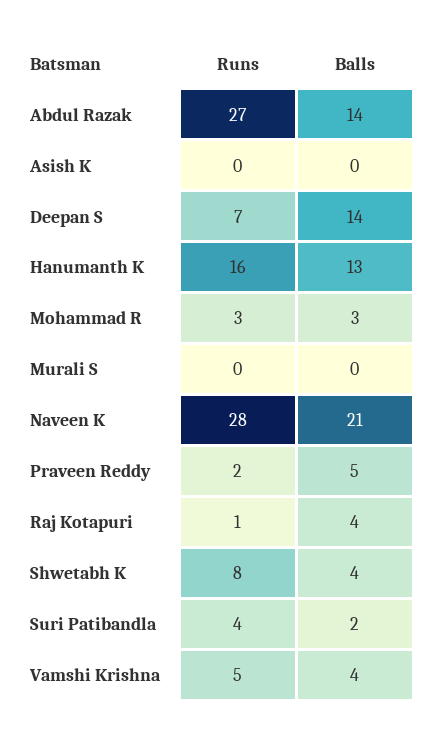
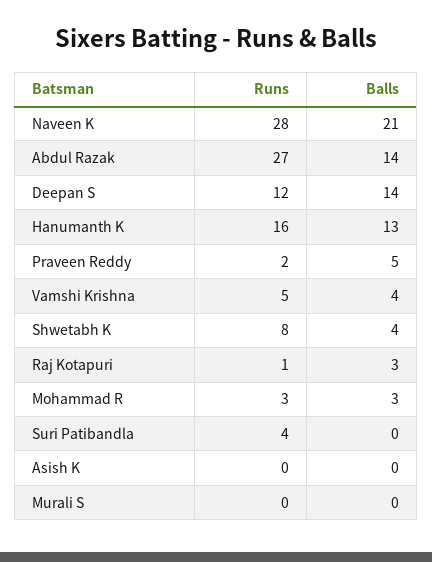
  {
    "Runs": {
      "Abdul Razak": 27,
      "Asish K": 0,
-     "Deepan S": 7,
+     "Deepan S": 12,
      "Hanumanth K": 16,
      "Mohammad R": 3,
      "Murali S": 0,
      "Naveen K": 28,
      "Praveen Reddy": 2,
      "Raj Kotapuri": 1,
      "Shwetabh K": 8,
      "Suri Patibandla": 4,
      "Vamshi Krishna": 5
    },
    "Balls": {
      "Abdul Razak": 14,
      "Asish K": 0,
      "Deepan S": 14,
      "Hanumanth K": 13,
      "Mohammad R": 3,
      "Murali S": 0,
      "Naveen K": 21,
      "Praveen Reddy": 5,
-     "Raj Kotapuri": 4,
+     "Raj Kotapuri": 3,
      "Shwetabh K": 4,
-     "Suri Patibandla": 2,
+     "Suri Patibandla": 0,
      "Vamshi Krishna": 4
    }
  }

